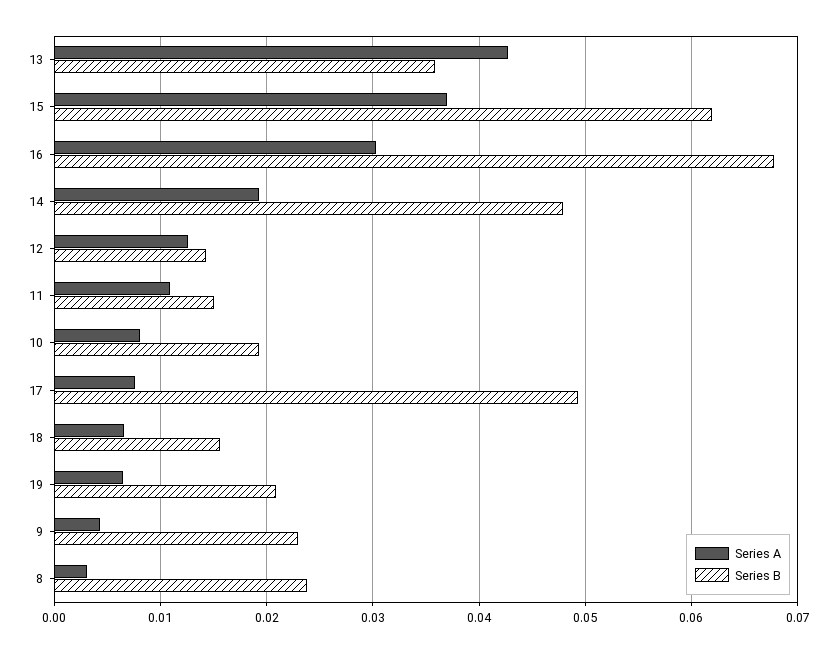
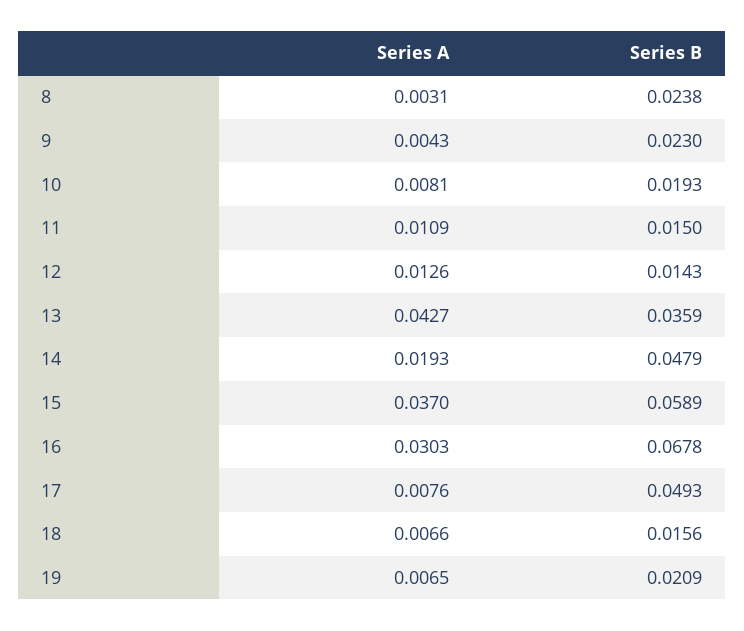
  {
    "Series A": {
      "13": 0.0427,
      "15": 0.037,
      "16": 0.0303,
      "14": 0.0193,
      "12": 0.0126,
      "11": 0.0109,
      "10": 0.0081,
      "17": 0.0076,
      "18": 0.0066,
      "19": 0.0065,
      "9": 0.0043,
      "8": 0.0031
    },
    "Series B": {
      "13": 0.0359,
-     "15": 0.062,
+     "15": 0.0589,
      "16": 0.0678,
      "14": 0.0479,
      "12": 0.0143,
      "11": 0.015,
      "10": 0.0193,
      "17": 0.0493,
      "18": 0.0156,
      "19": 0.0209,
      "9": 0.023,
      "8": 0.0238
    }
  }

